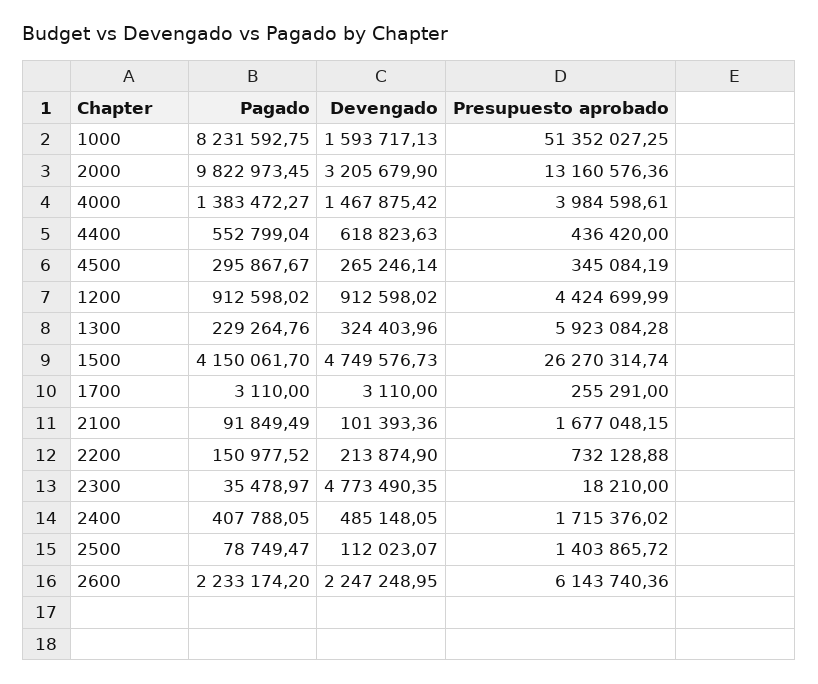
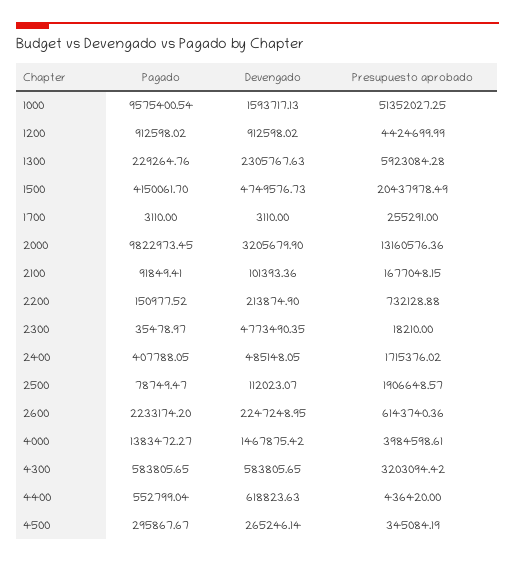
  {
    "Pagado": {
-     "1000": 8231592.75,
+     "1000": 9575400.54,
      "2000": 9822973.45,
      "4000": 1383472.27,
      "4400": 552799.04,
      "4500": 295867.67,
      "1200": 912598.02,
      "1300": 229264.76,
      "1500": 4150061.7,
      "1700": 3110,
-     "2100": 91849.49,
+     "2100": 91849.41,
      "2200": 150977.52,
      "2300": 35478.97,
      "2400": 407788.05,
      "2500": 78749.47,
-     "2600": 2233174.2
+     "2600": 2233174.2,
+     "4300": 583805.65
    },
    "Devengado": {
      "1000": 1593717.13,
      "2000": 3205679.9,
      "4000": 1467875.42,
      "4400": 618823.63,
      "4500": 265246.14,
      "1200": 912598.02,
-     "1300": 324403.96,
+     "1300": 2305767.63,
      "1500": 4749576.73,
      "1700": 3110,
      "2100": 101393.36,
      "2200": 213874.9,
      "2300": 4773490.35,
      "2400": 485148.05,
      "2500": 112023.07,
-     "2600": 2247248.95
+     "2600": 2247248.95,
+     "4300": 583805.65
    },
    "Presupuesto aprobado": {
      "1000": 51352027.25,
      "2000": 13160576.36,
      "4000": 3984598.61,
      "4400": 436420,
      "4500": 345084.19,
      "1200": 4424699.99,
      "1300": 5923084.28,
-     "1500": 26270314.74,
+     "1500": 20437978.49,
      "1700": 255291,
      "2100": 1677048.15,
      "2200": 732128.88,
      "2300": 18210,
      "2400": 1715376.02,
-     "2500": 1403865.72,
+     "2500": 1906648.57,
-     "2600": 6143740.36
+     "2600": 6143740.36,
+     "4300": 3203094.42
    }
  }

